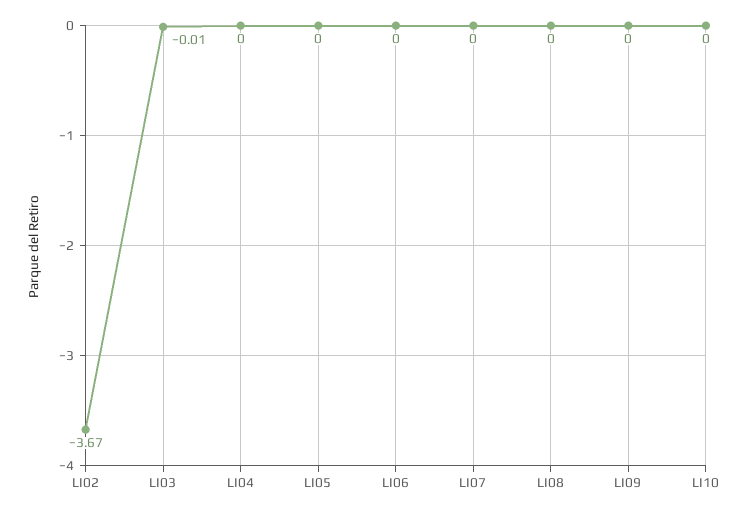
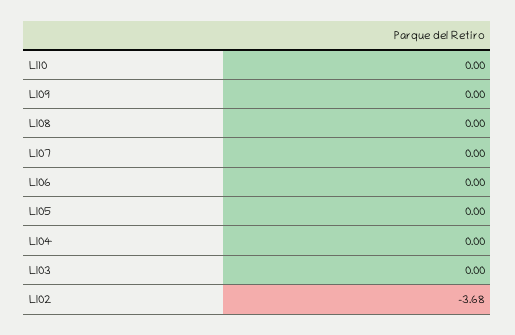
  {
-   "LI02": -3.67,
+   "LI02": -3.68,
-   "LI03": -0.01,
+   "LI03": 0,
    "LI04": 0,
    "LI05": 0,
    "LI06": 0,
    "LI07": 0,
    "LI08": 0,
    "LI09": 0,
    "LI10": 0
  }

